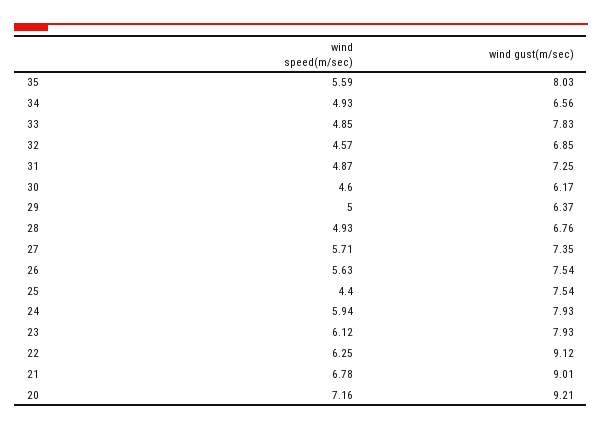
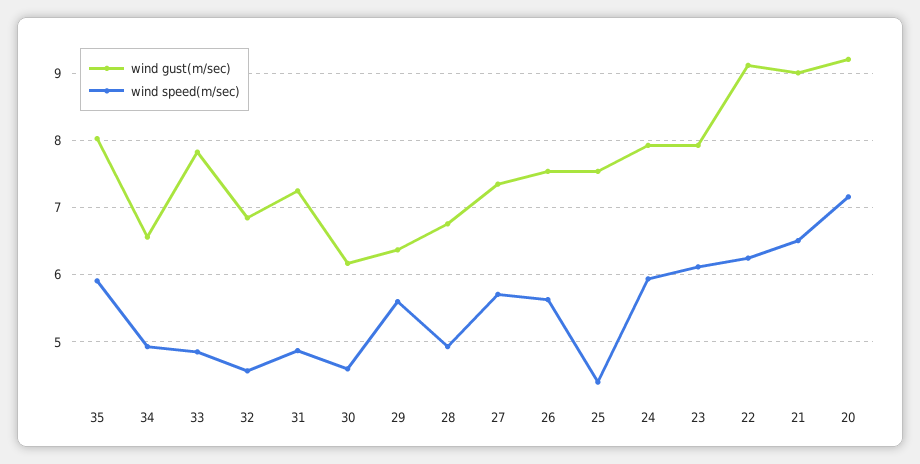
  {
    "wind speed(m/sec)": {
-     "35": 5.59,
+     "35": 5.9,
      "34": 4.93,
      "33": 4.85,
      "32": 4.57,
      "31": 4.87,
      "30": 4.6,
-     "29": 5,
+     "29": 5.6,
      "28": 4.93,
      "27": 5.71,
      "26": 5.63,
      "25": 4.4,
      "24": 5.94,
      "23": 6.12,
      "22": 6.25,
-     "21": 6.78,
+     "21": 6.5,
      "20": 7.16
    },
    "wind gust(m/sec)": {
      "35": 8.03,
      "34": 6.56,
      "33": 7.83,
      "32": 6.85,
      "31": 7.25,
      "30": 6.17,
      "29": 6.37,
      "28": 6.76,
      "27": 7.35,
      "26": 7.54,
      "25": 7.54,
      "24": 7.93,
      "23": 7.93,
      "22": 9.12,
      "21": 9.01,
      "20": 9.21
    }
  }

